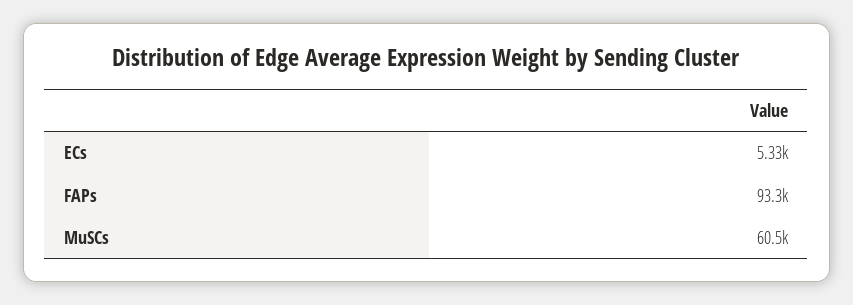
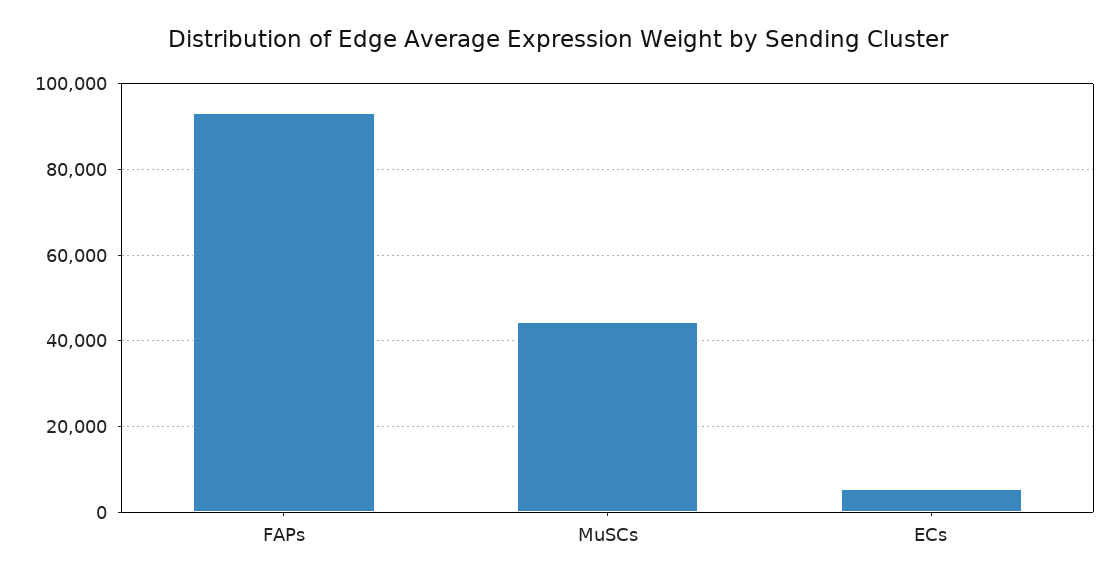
  {
    "ECs": 5330,
    "FAPs": 93300,
-   "MuSCs": 60500
+   "MuSCs": 44000
  }

